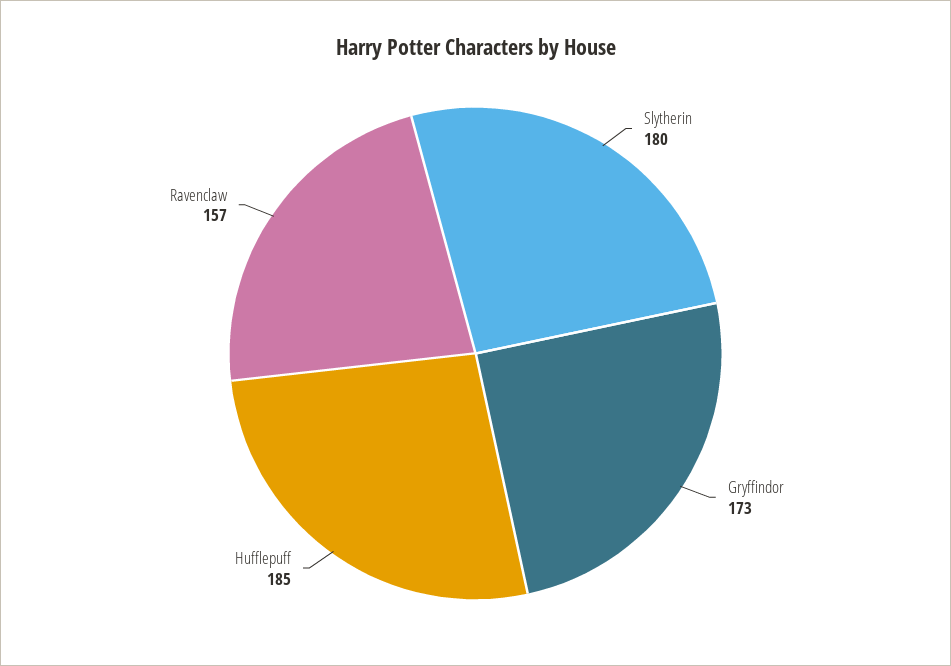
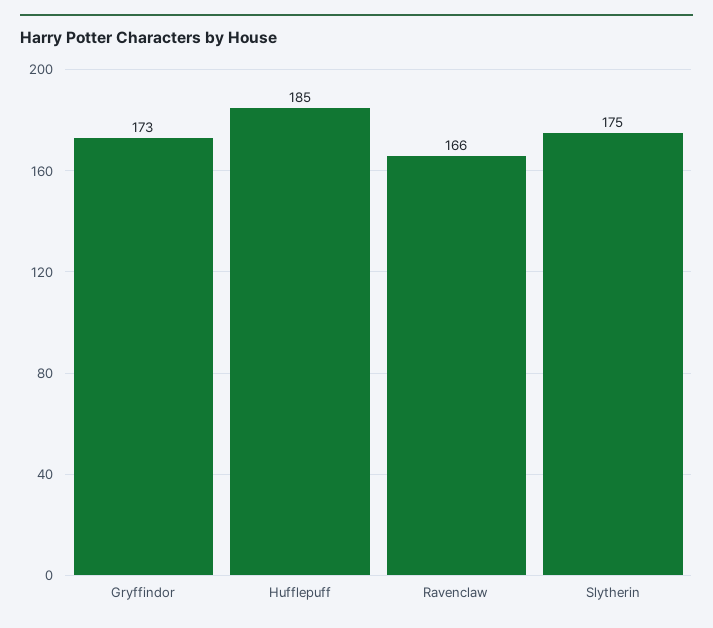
  {
-   "Slytherin": 180,
+   "Slytherin": 175,
    "Gryffindor": 173,
    "Hufflepuff": 185,
-   "Ravenclaw": 157
+   "Ravenclaw": 166
  }

